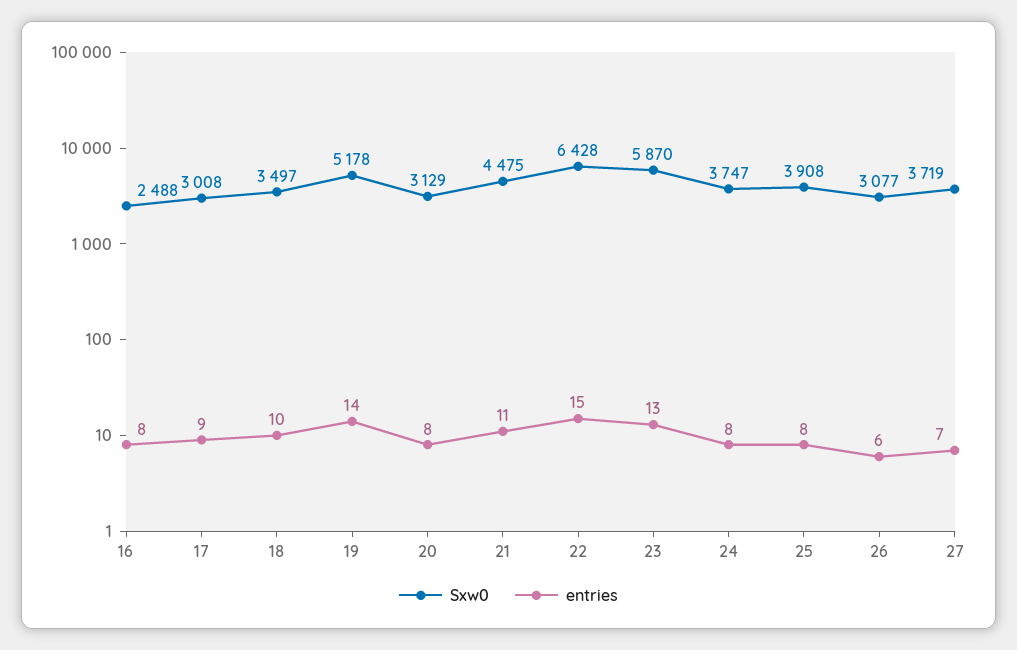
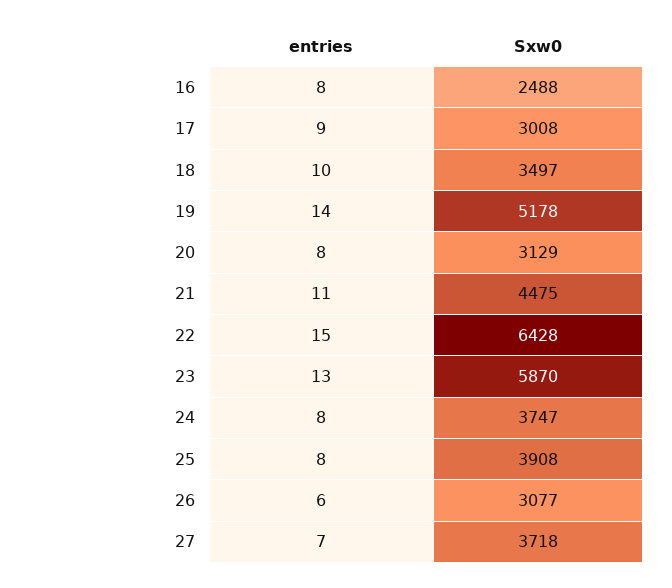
  {
    "Sxw0": {
      "16": 2488,
      "17": 3008,
      "18": 3497,
      "19": 5178,
      "20": 3129,
      "21": 4475,
      "22": 6428,
      "23": 5870,
      "24": 3747,
      "25": 3908,
      "26": 3077,
-     "27": 3719
+     "27": 3718
    },
    "entries": {
      "16": 8,
      "17": 9,
      "18": 10,
      "19": 14,
      "20": 8,
      "21": 11,
      "22": 15,
      "23": 13,
      "24": 8,
      "25": 8,
      "26": 6,
      "27": 7
    }
  }

